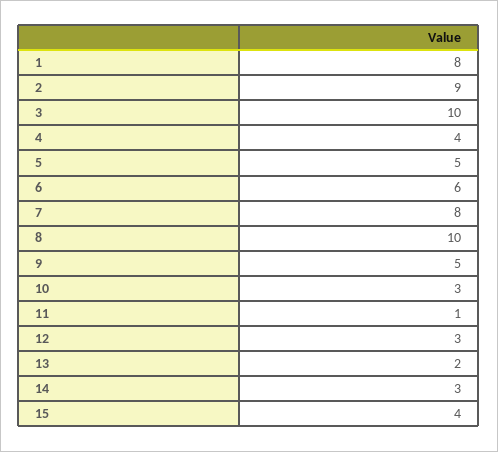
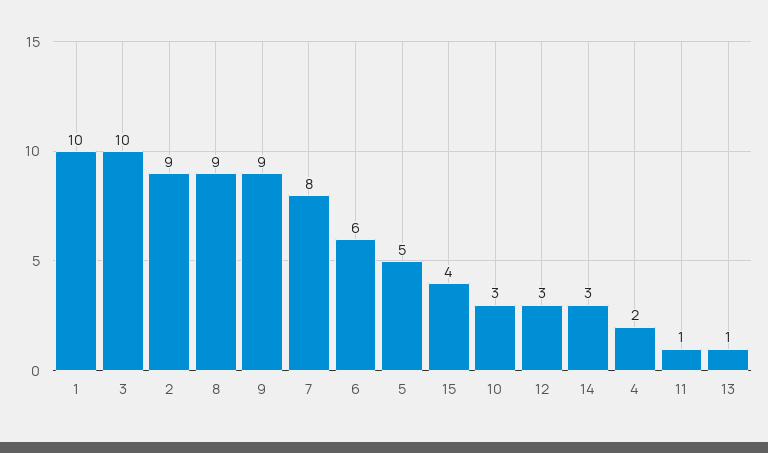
  {
-   "1": 8,
+   "1": 10,
    "2": 9,
    "3": 10,
-   "4": 4,
+   "4": 2,
    "5": 5,
    "6": 6,
    "7": 8,
-   "8": 10,
+   "8": 9,
-   "9": 5,
+   "9": 9,
    "10": 3,
    "11": 1,
    "12": 3,
-   "13": 2,
+   "13": 1,
    "14": 3,
    "15": 4
  }

